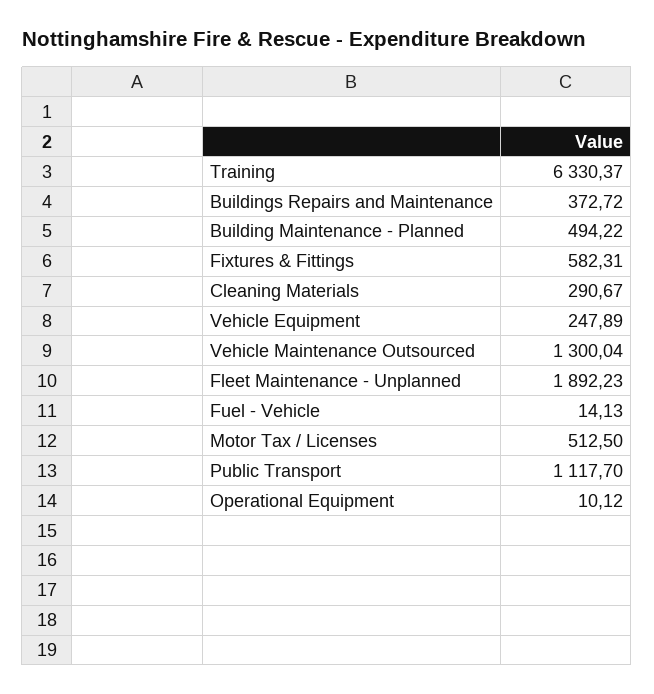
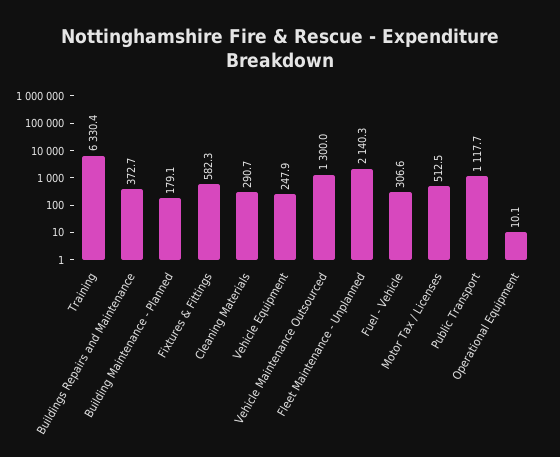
  {
    "Training": 6330.37,
    "Buildings Repairs and Maintenance": 372.72,
-   "Building Maintenance - Planned": 494.22,
+   "Building Maintenance - Planned": 179.1,
    "Fixtures & Fittings": 582.31,
    "Cleaning Materials": 290.67,
    "Vehicle Equipment": 247.89,
    "Vehicle Maintenance Outsourced": 1300.04,
-   "Fleet Maintenance - Unplanned": 1892.23,
+   "Fleet Maintenance - Unplanned": 2140.3,
-   "Fuel - Vehicle": 14.13,
+   "Fuel - Vehicle": 306.6,
    "Motor Tax / Licenses": 512.5,
    "Public Transport": 1117.7,
    "Operational Equipment": 10.12
  }

